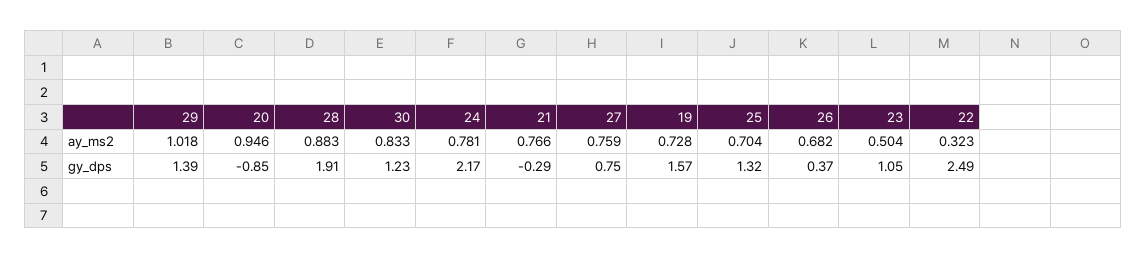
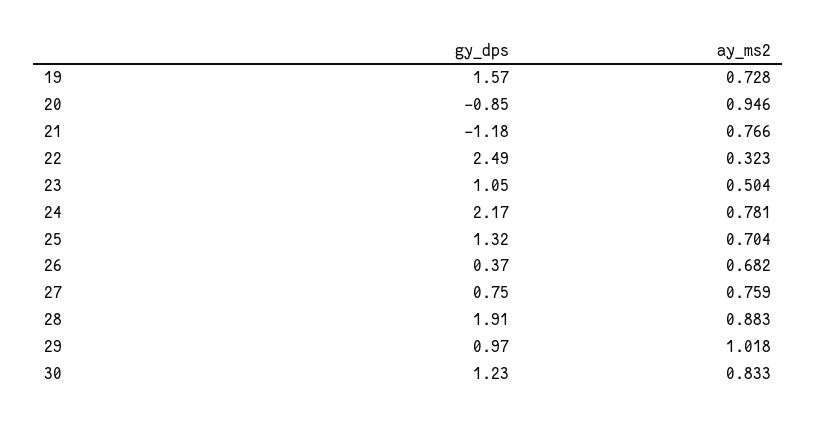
  {
    "29": {
      "ay_ms2": 1.018,
-     "gy_dps": 1.39
+     "gy_dps": 0.97
    },
    "20": {
      "ay_ms2": 0.946,
      "gy_dps": -0.85
    },
    "28": {
      "ay_ms2": 0.883,
      "gy_dps": 1.91
    },
    "30": {
      "ay_ms2": 0.833,
      "gy_dps": 1.23
    },
    "24": {
      "ay_ms2": 0.781,
      "gy_dps": 2.17
    },
    "21": {
      "ay_ms2": 0.766,
-     "gy_dps": -0.29
+     "gy_dps": -1.18
    },
    "27": {
      "ay_ms2": 0.759,
      "gy_dps": 0.75
    },
    "19": {
      "ay_ms2": 0.728,
      "gy_dps": 1.57
    },
    "25": {
      "ay_ms2": 0.704,
      "gy_dps": 1.32
    },
    "26": {
      "ay_ms2": 0.682,
      "gy_dps": 0.37
    },
    "23": {
      "ay_ms2": 0.504,
      "gy_dps": 1.05
    },
    "22": {
      "ay_ms2": 0.323,
      "gy_dps": 2.49
    }
  }

